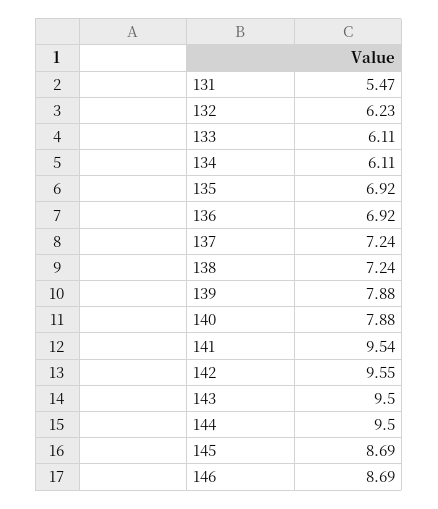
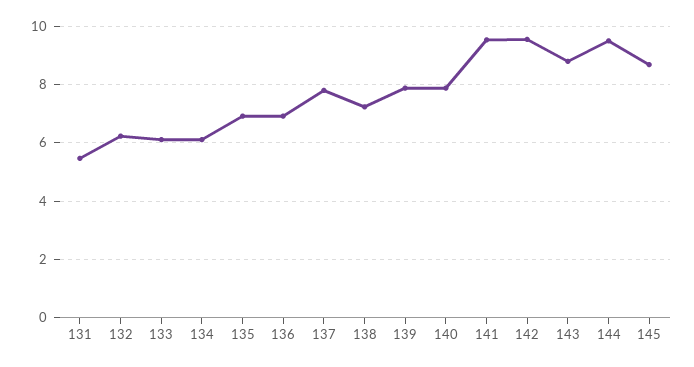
  {
    "131": 5.47,
    "132": 6.23,
    "133": 6.11,
    "134": 6.11,
    "135": 6.92,
    "136": 6.92,
-   "137": 7.24,
+   "137": 7.75,
    "138": 7.24,
    "139": 7.88,
    "140": 7.88,
    "141": 9.54,
    "142": 9.55,
-   "143": 9.5,
+   "143": 8.75,
    "144": 9.5,
-   "145": 8.69,
+   "145": 8.69
-   "146": 8.69
  }

